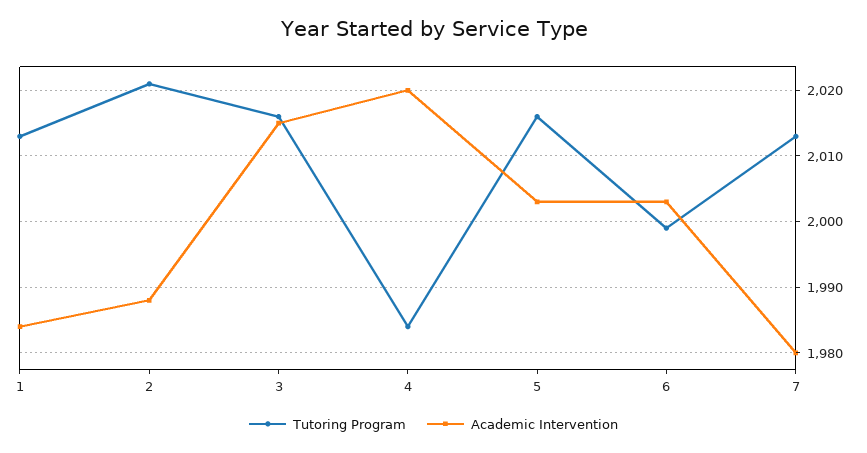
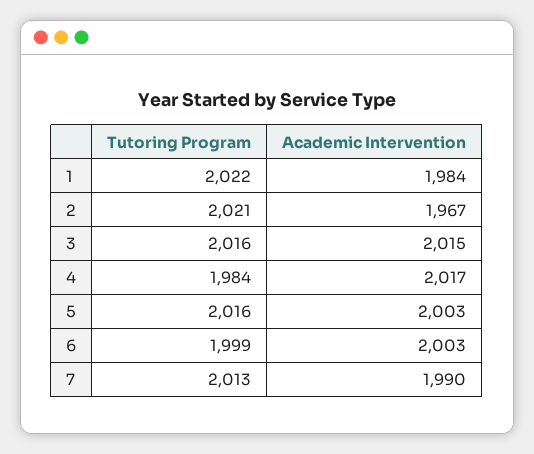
  {
    "Tutoring Program": {
-     "1": 2013,
+     "1": 2022,
      "2": 2021,
      "3": 2016,
      "4": 1984,
      "5": 2016,
      "6": 1999,
      "7": 2013
    },
    "Academic Intervention": {
      "1": 1984,
-     "2": 1988,
+     "2": 1967,
      "3": 2015,
-     "4": 2020,
+     "4": 2017,
      "5": 2003,
      "6": 2003,
-     "7": 1980
+     "7": 1990
    }
  }

